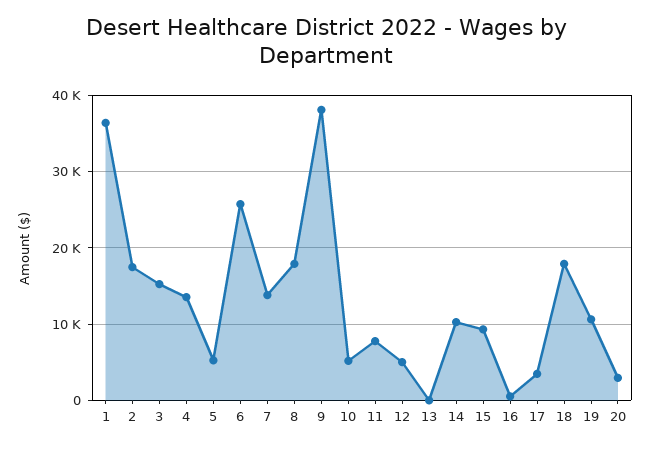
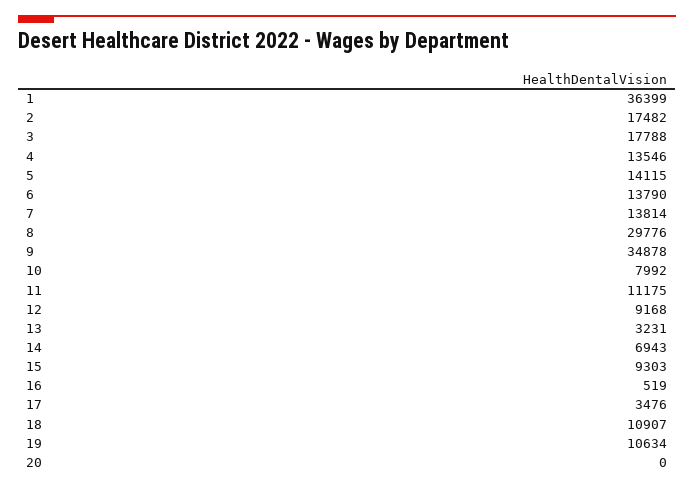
  {
    "1": 36399,
    "2": 17482,
-   "3": 15000,
+   "3": 17788,
    "4": 13546,
-   "5": 5000,
+   "5": 14115,
-   "6": 26000,
+   "6": 13790,
    "7": 13814,
-   "8": 18000,
+   "8": 29776,
-   "9": 38000,
+   "9": 34878,
-   "10": 5000,
+   "10": 7992,
-   "11": 8000,
+   "11": 11175,
-   "12": 5000,
+   "12": 9168,
-   "13": 0,
+   "13": 3231,
-   "14": 10000,
+   "14": 6943,
    "15": 9303,
    "16": 519,
    "17": 3476,
-   "18": 18000,
+   "18": 10907,
    "19": 10634,
-   "20": 3000
+   "20": 0
  }

